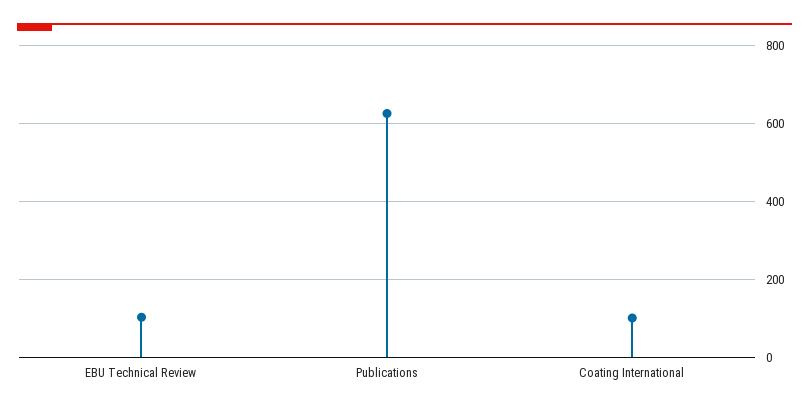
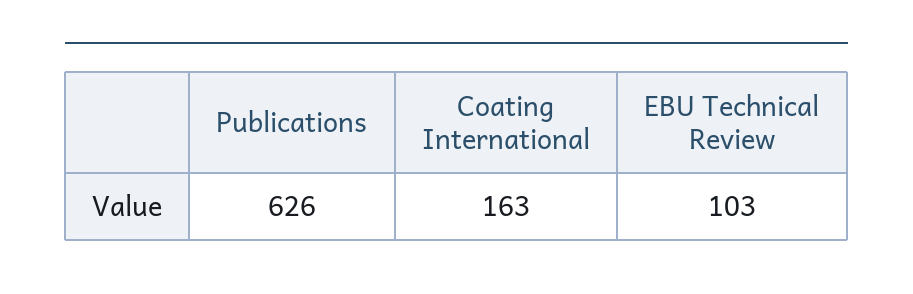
  {
    "EBU Technical Review": 103,
    "Publications": 626,
-   "Coating International": 100
+   "Coating International": 163
  }

